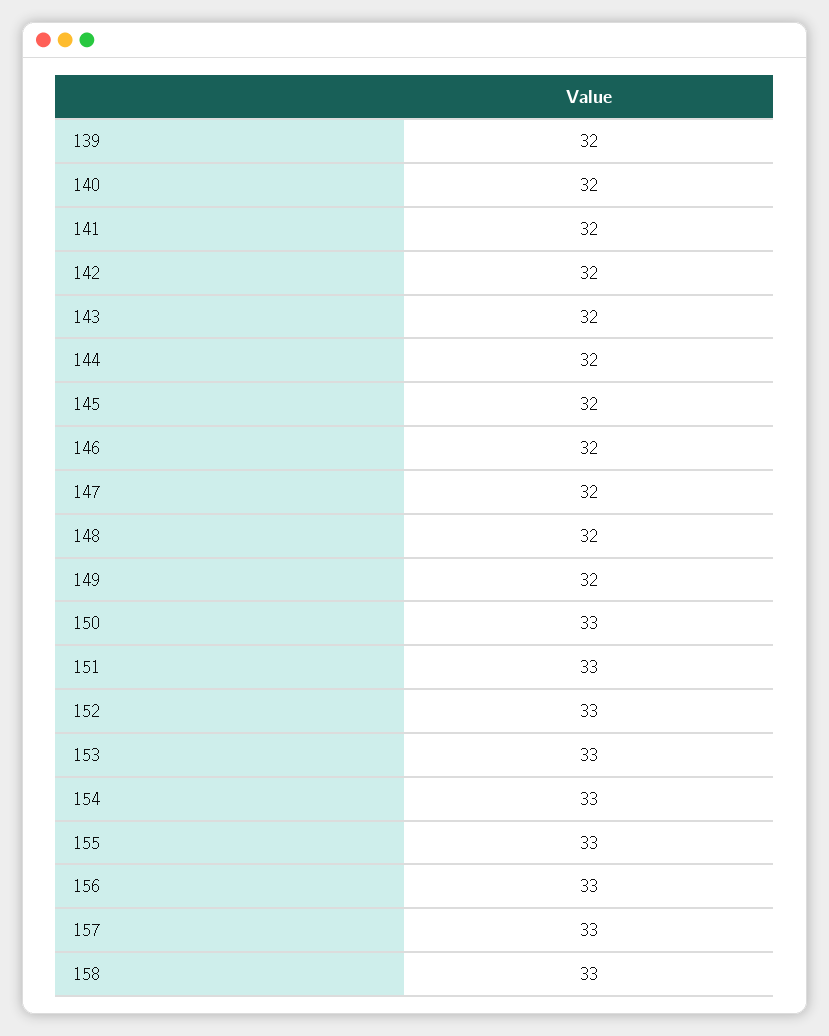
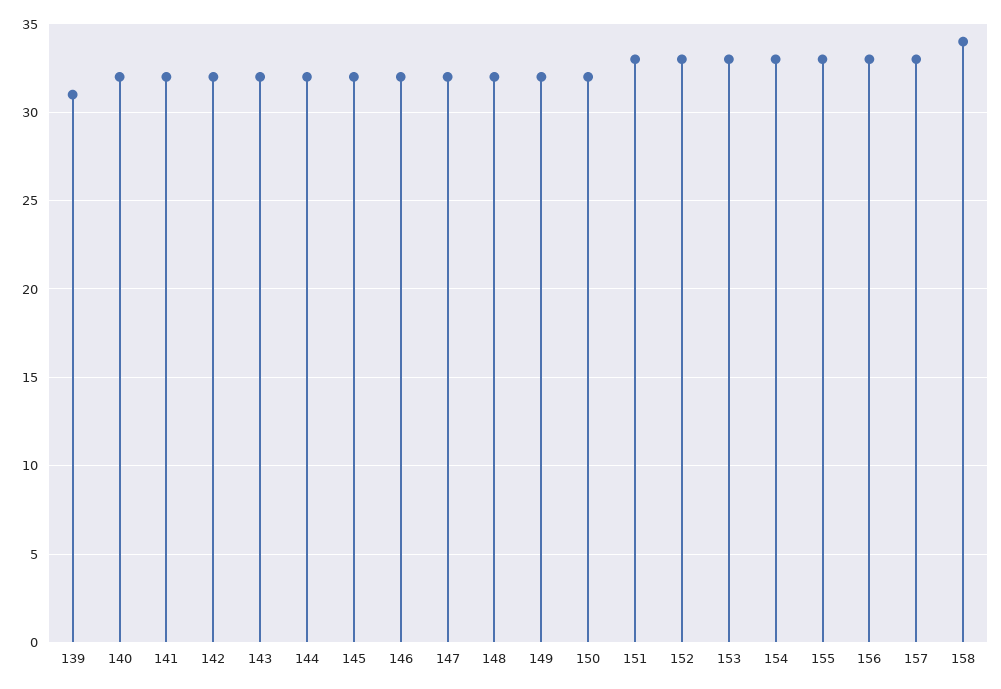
  {
-   "139": 32,
+   "139": 31,
    "140": 32,
    "141": 32,
    "142": 32,
    "143": 32,
    "144": 32,
    "145": 32,
    "146": 32,
    "147": 32,
    "148": 32,
    "149": 32,
-   "150": 33,
+   "150": 32,
    "151": 33,
    "152": 33,
    "153": 33,
    "154": 33,
    "155": 33,
    "156": 33,
    "157": 33,
-   "158": 33
+   "158": 34
  }

